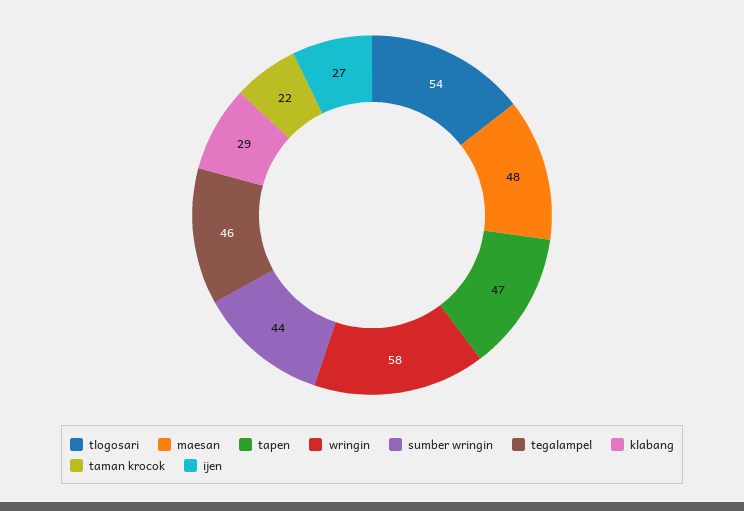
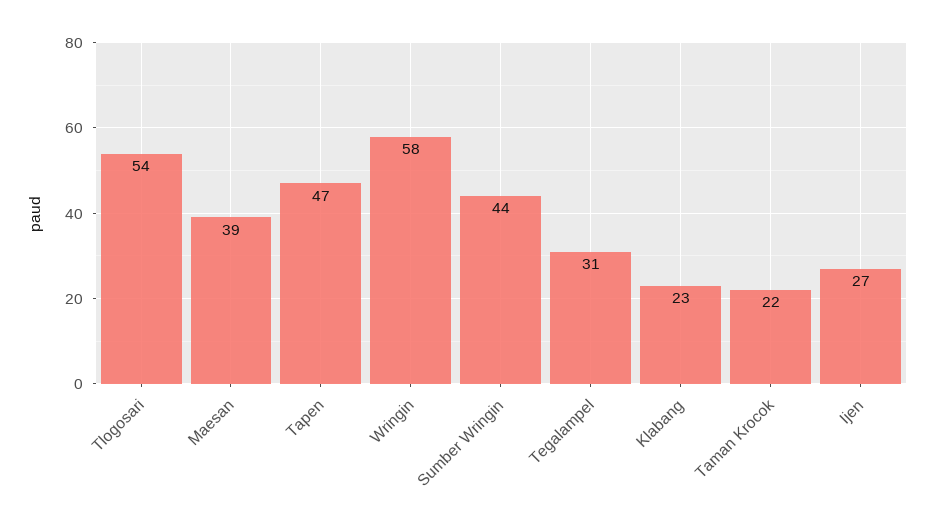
  {
    "tlogosari": 54,
-   "maesan": 48,
+   "maesan": 39,
    "tapen": 47,
    "wringin": 58,
    "sumber wringin": 44,
-   "tegalampel": 46,
+   "tegalampel": 31,
-   "klabang": 29,
+   "klabang": 23,
    "taman krocok": 22,
    "ijen": 27
  }

